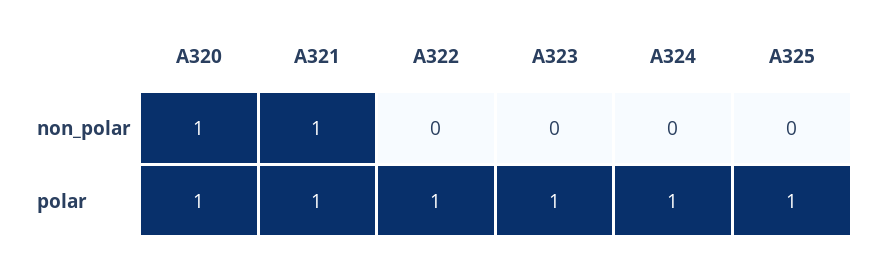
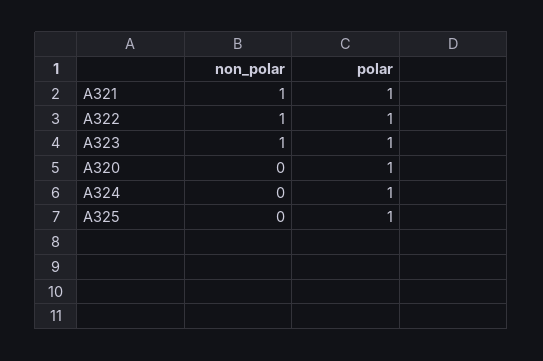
  {
    "A320": {
-     "non_polar": 1,
+     "non_polar": 0,
      "polar": 1
    },
    "A321": {
      "non_polar": 1,
      "polar": 1
    },
    "A322": {
-     "non_polar": 0,
+     "non_polar": 1,
      "polar": 1
    },
    "A323": {
-     "non_polar": 0,
+     "non_polar": 1,
      "polar": 1
    },
    "A324": {
      "non_polar": 0,
      "polar": 1
    },
    "A325": {
      "non_polar": 0,
      "polar": 1
    }
  }

